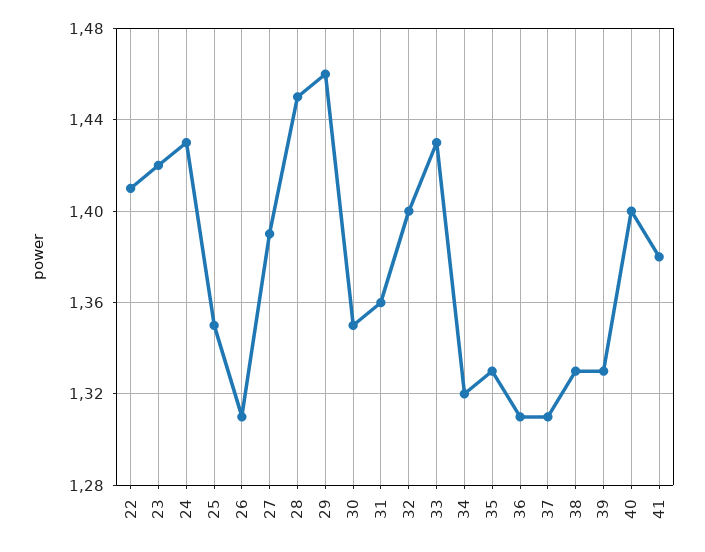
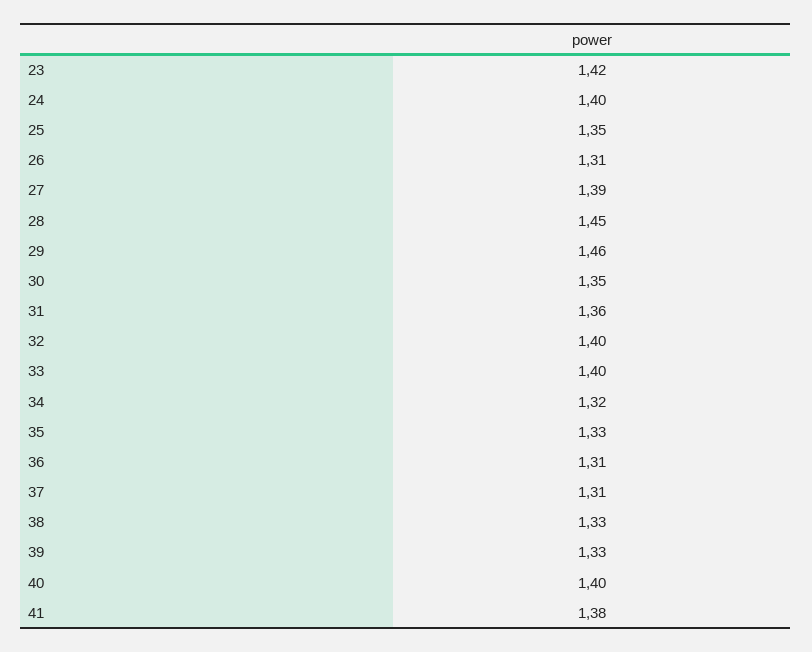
  {
-   "22": 1.41,
    "23": 1.42,
-   "24": 1.43,
+   "24": 1.4,
    "25": 1.35,
    "26": 1.31,
    "27": 1.39,
    "28": 1.45,
    "29": 1.46,
    "30": 1.35,
    "31": 1.36,
    "32": 1.4,
-   "33": 1.43,
+   "33": 1.4,
    "34": 1.32,
    "35": 1.33,
    "36": 1.31,
    "37": 1.31,
    "38": 1.33,
    "39": 1.33,
    "40": 1.4,
    "41": 1.38
  }

